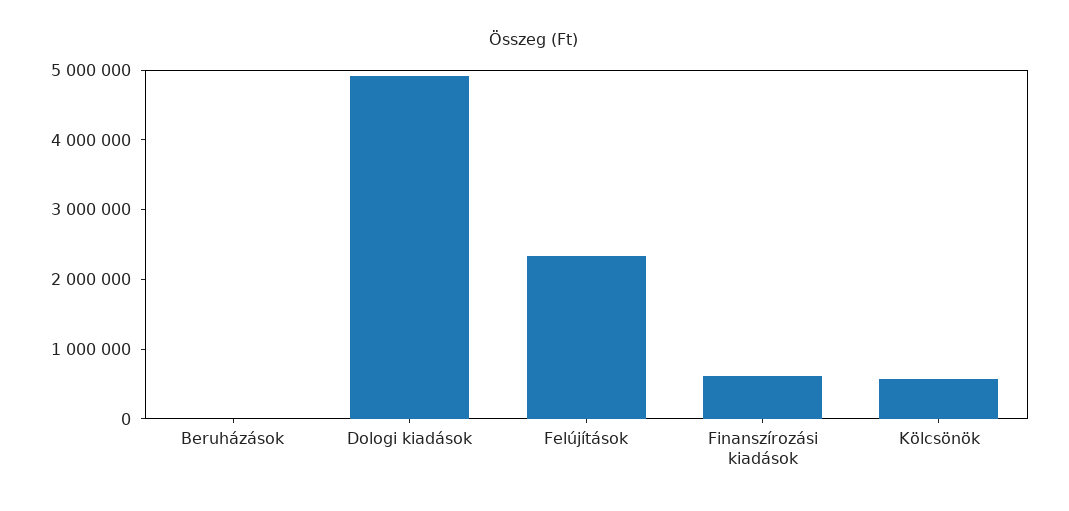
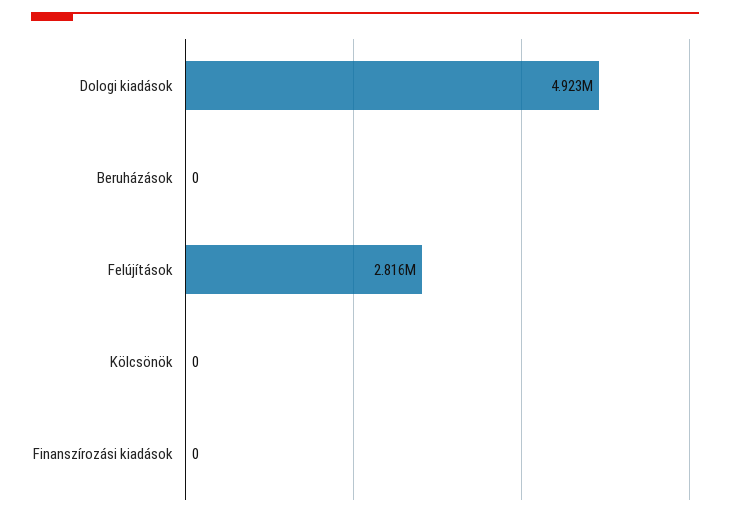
  {
    "Beruházások": 0,
    "Dologi kiadások": 4923000,
-   "Felújítások": 2400000,
+   "Felújítások": 2816000,
-   "Finanszírozási kiadások": 600000,
+   "Finanszírozási kiadások": 0,
-   "Kölcsönök": 600000
+   "Kölcsönök": 0
  }

